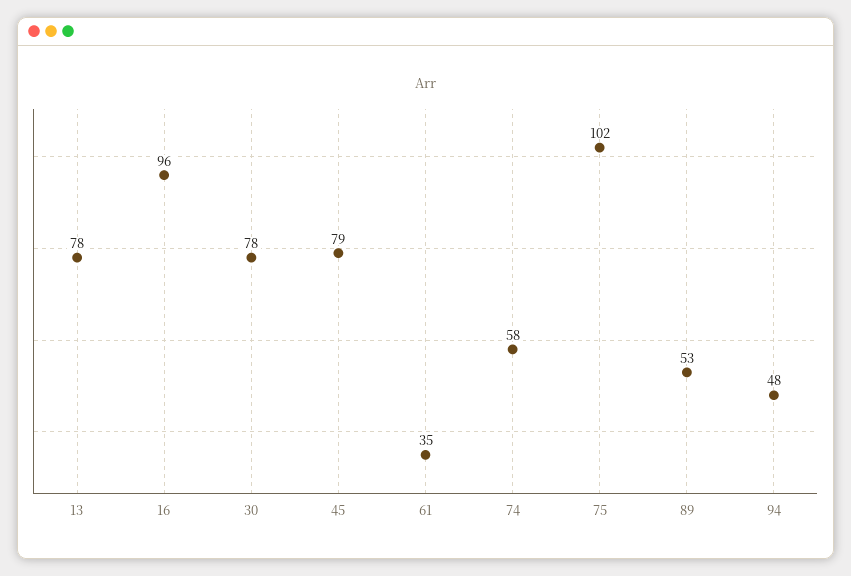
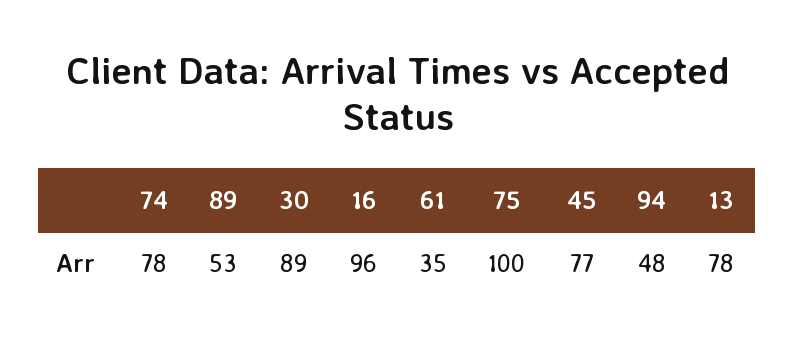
  {
    "13": 78,
    "16": 96,
-   "30": 78,
+   "30": 89,
-   "45": 79,
+   "45": 77,
    "61": 35,
-   "74": 58,
+   "74": 78,
-   "75": 102,
+   "75": 100,
    "89": 53,
    "94": 48
  }

